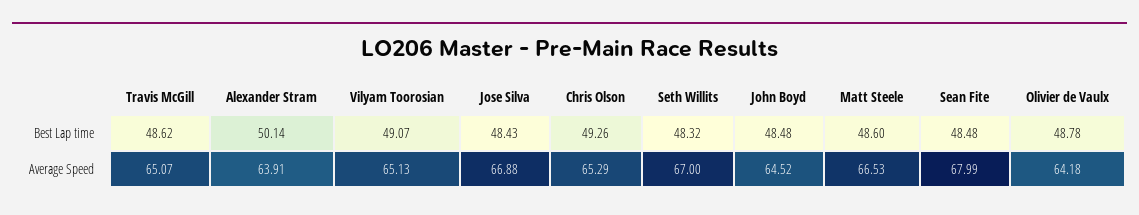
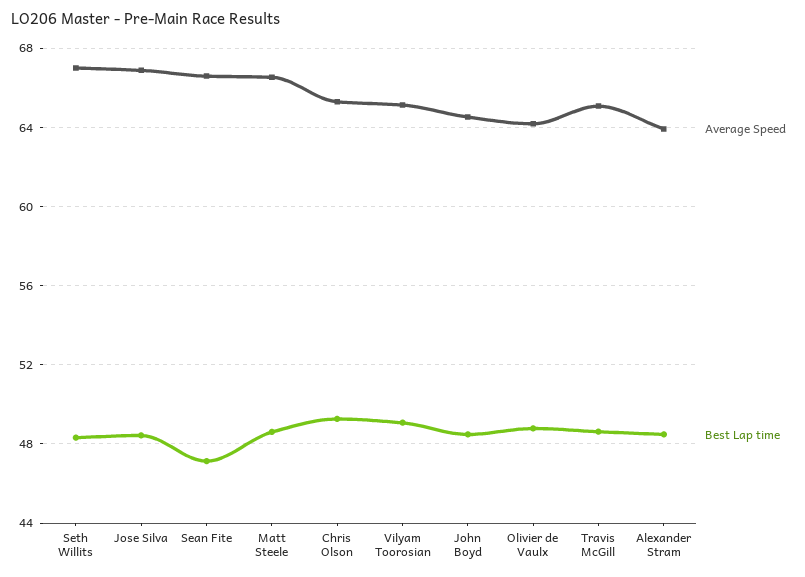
  {
    "Best Lap time": {
      "Travis McGill": 48.62,
-     "Alexander Stram": 50.14,
+     "Alexander Stram": 48.5,
      "Vilyam Toorosian": 49.07,
      "Jose Silva": 48.43,
      "Chris Olson": 49.26,
      "Seth Willits": 48.32,
      "John Boyd": 48.48,
      "Matt Steele": 48.6,
-     "Sean Fite": 48.48,
+     "Sean Fite": 47,
      "Olivier de Vaulx": 48.78
    },
    "Average Speed": {
      "Travis McGill": 65.07,
      "Alexander Stram": 63.91,
      "Vilyam Toorosian": 65.13,
      "Jose Silva": 66.88,
      "Chris Olson": 65.29,
      "Seth Willits": 67,
      "John Boyd": 64.52,
      "Matt Steele": 66.53,
-     "Sean Fite": 67.99,
+     "Sean Fite": 66.5,
      "Olivier de Vaulx": 64.18
    }
  }

